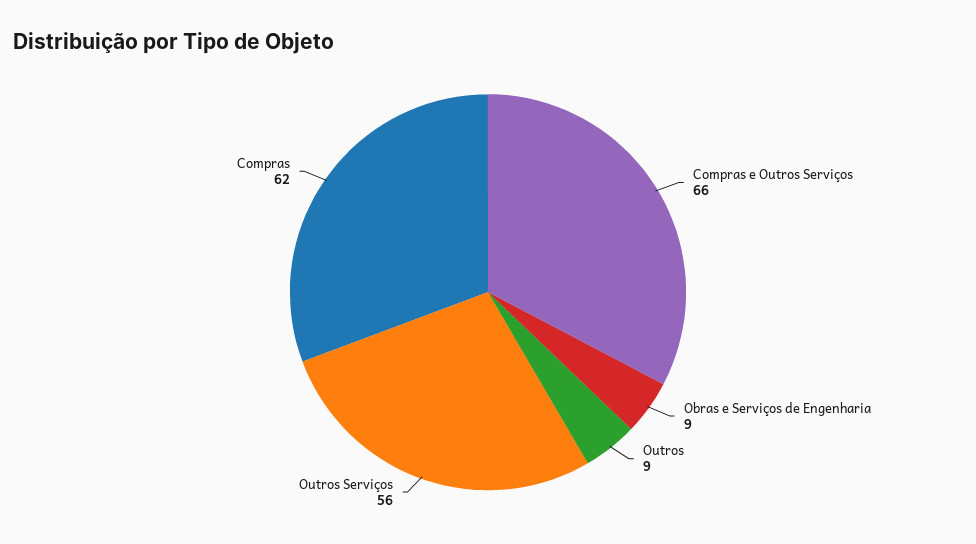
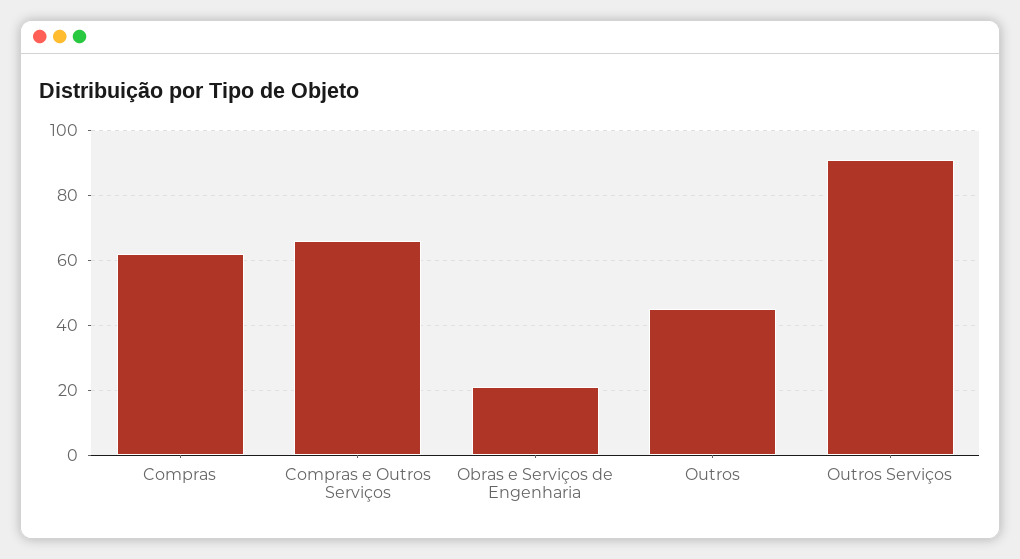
  {
    "Compras e Outros Serviços": 66,
-   "Obras e Serviços de Engenharia": 9,
+   "Obras e Serviços de Engenharia": 20,
-   "Outros": 9,
+   "Outros": 45,
-   "Outros Serviços": 56,
+   "Outros Serviços": 90,
    "Compras": 62
  }

